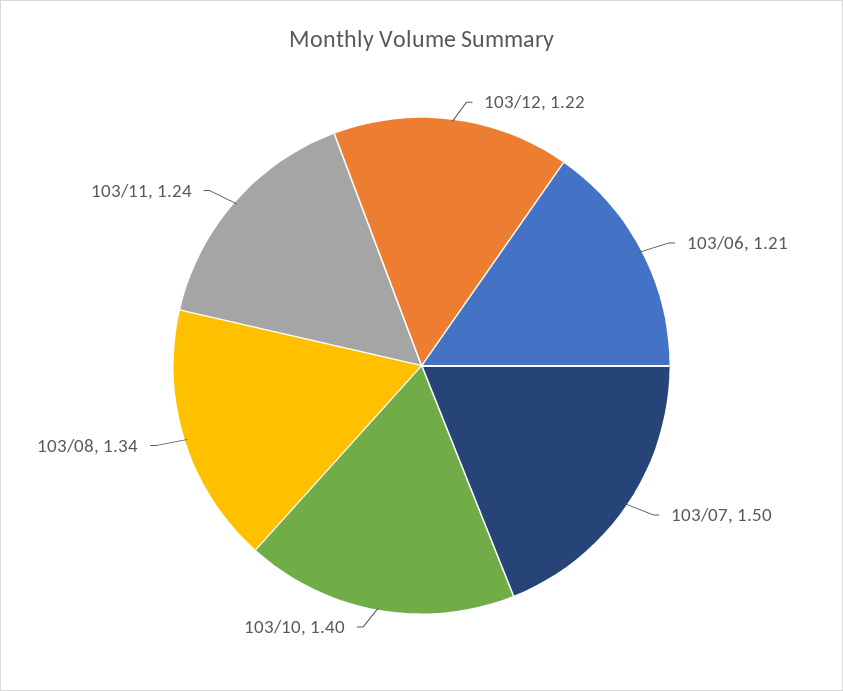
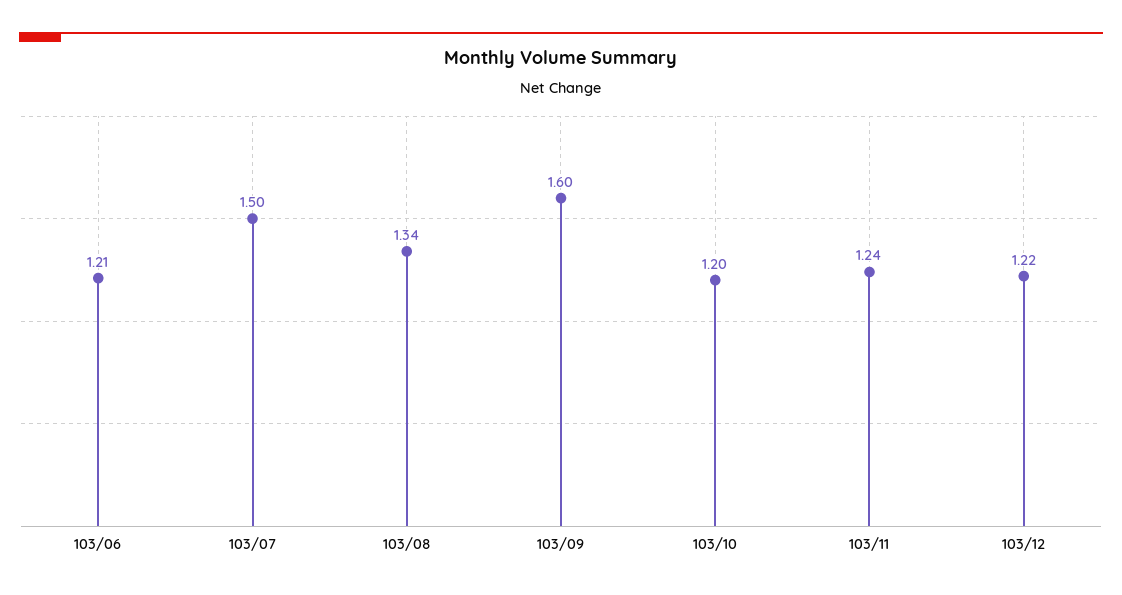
  {
    "103/12": 1.22,
    "103/06": 1.21,
    "103/07": 1.5,
-   "103/10": 1.4,
+   "103/10": 1.2,
    "103/08": 1.34,
-   "103/11": 1.24
+   "103/11": 1.24,
+   "103/09": 1.6
  }

